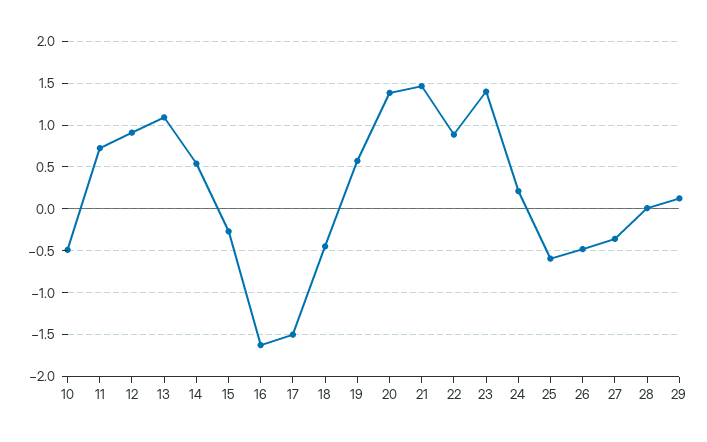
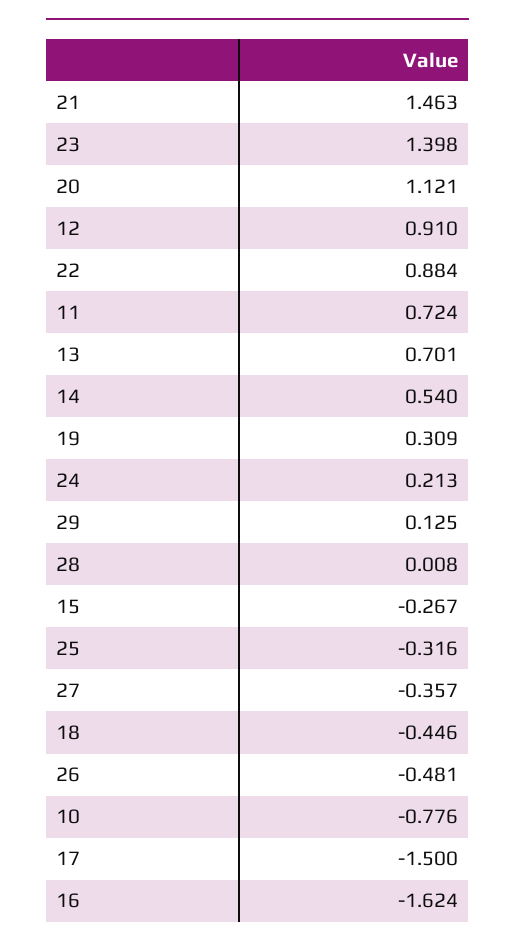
  {
-   "10": -0.5,
+   "10": -0.776,
    "11": 0.724,
    "12": 0.91,
-   "13": 1.1,
+   "13": 0.701,
    "14": 0.54,
    "15": -0.267,
    "16": -1.624,
    "17": -1.5,
    "18": -0.446,
-   "19": 0.6,
+   "19": 0.309,
-   "20": 1.4,
+   "20": 1.121,
    "21": 1.463,
    "22": 0.884,
    "23": 1.398,
    "24": 0.213,
-   "25": -0.6,
+   "25": -0.316,
    "26": -0.481,
    "27": -0.357,
    "28": 0.008,
    "29": 0.125
  }

